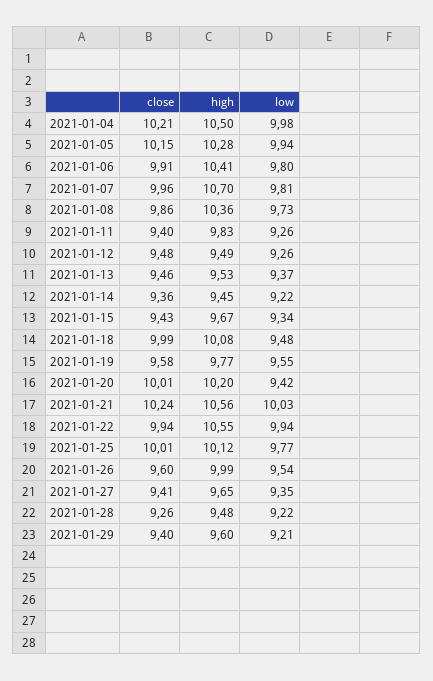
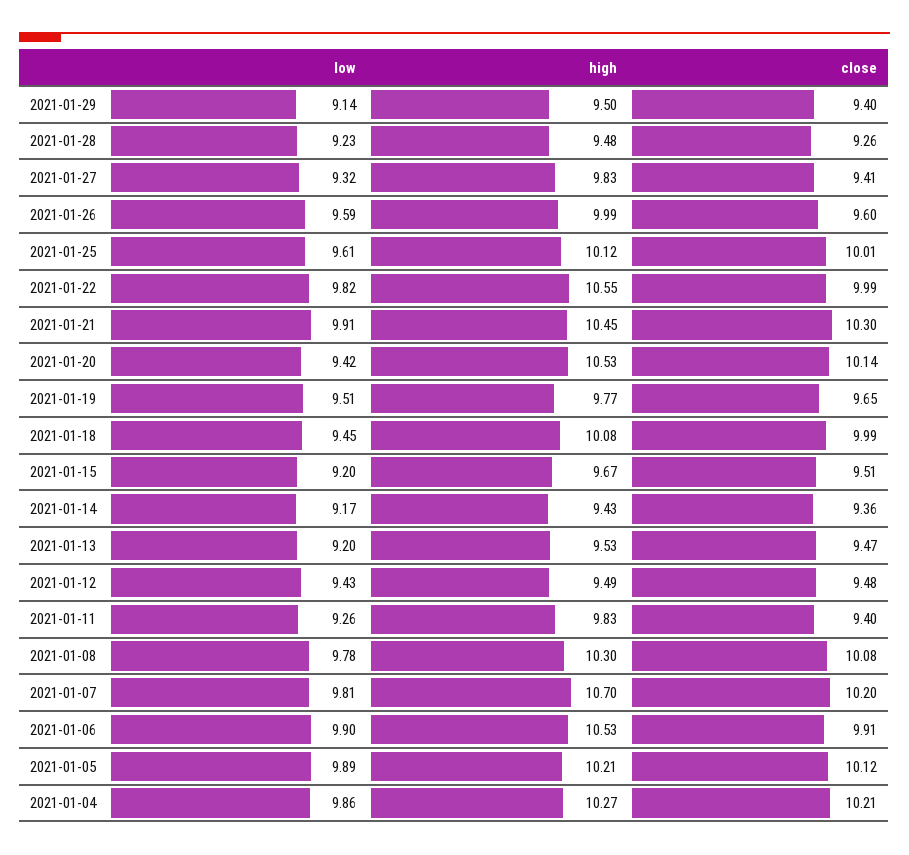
  {
    "close": {
      "2021-01-04": 10.21,
-     "2021-01-05": 10.15,
+     "2021-01-05": 10.12,
      "2021-01-06": 9.91,
-     "2021-01-07": 9.96,
+     "2021-01-07": 10.2,
-     "2021-01-08": 9.86,
+     "2021-01-08": 10.08,
      "2021-01-11": 9.4,
      "2021-01-12": 9.48,
-     "2021-01-13": 9.46,
+     "2021-01-13": 9.47,
      "2021-01-14": 9.36,
-     "2021-01-15": 9.43,
+     "2021-01-15": 9.51,
      "2021-01-18": 9.99,
-     "2021-01-19": 9.58,
+     "2021-01-19": 9.65,
-     "2021-01-20": 10.01,
+     "2021-01-20": 10.14,
-     "2021-01-21": 10.24,
+     "2021-01-21": 10.3,
-     "2021-01-22": 9.94,
+     "2021-01-22": 9.99,
      "2021-01-25": 10.01,
      "2021-01-26": 9.6,
      "2021-01-27": 9.41,
      "2021-01-28": 9.26,
      "2021-01-29": 9.4
    },
    "high": {
-     "2021-01-04": 10.5,
+     "2021-01-04": 10.27,
-     "2021-01-05": 10.28,
+     "2021-01-05": 10.21,
-     "2021-01-06": 10.41,
+     "2021-01-06": 10.53,
      "2021-01-07": 10.7,
-     "2021-01-08": 10.36,
+     "2021-01-08": 10.3,
      "2021-01-11": 9.83,
      "2021-01-12": 9.49,
      "2021-01-13": 9.53,
-     "2021-01-14": 9.45,
+     "2021-01-14": 9.43,
      "2021-01-15": 9.67,
      "2021-01-18": 10.08,
      "2021-01-19": 9.77,
-     "2021-01-20": 10.2,
+     "2021-01-20": 10.53,
-     "2021-01-21": 10.56,
+     "2021-01-21": 10.45,
      "2021-01-22": 10.55,
      "2021-01-25": 10.12,
      "2021-01-26": 9.99,
-     "2021-01-27": 9.65,
+     "2021-01-27": 9.83,
      "2021-01-28": 9.48,
-     "2021-01-29": 9.6
+     "2021-01-29": 9.5
    },
    "low": {
-     "2021-01-04": 9.98,
+     "2021-01-04": 9.86,
-     "2021-01-05": 9.94,
+     "2021-01-05": 9.89,
-     "2021-01-06": 9.8,
+     "2021-01-06": 9.9,
      "2021-01-07": 9.81,
-     "2021-01-08": 9.73,
+     "2021-01-08": 9.78,
      "2021-01-11": 9.26,
-     "2021-01-12": 9.26,
+     "2021-01-12": 9.43,
-     "2021-01-13": 9.37,
+     "2021-01-13": 9.2,
-     "2021-01-14": 9.22,
+     "2021-01-14": 9.17,
-     "2021-01-15": 9.34,
+     "2021-01-15": 9.2,
-     "2021-01-18": 9.48,
+     "2021-01-18": 9.45,
-     "2021-01-19": 9.55,
+     "2021-01-19": 9.51,
      "2021-01-20": 9.42,
-     "2021-01-21": 10.03,
+     "2021-01-21": 9.91,
-     "2021-01-22": 9.94,
+     "2021-01-22": 9.82,
-     "2021-01-25": 9.77,
+     "2021-01-25": 9.61,
-     "2021-01-26": 9.54,
+     "2021-01-26": 9.59,
-     "2021-01-27": 9.35,
+     "2021-01-27": 9.32,
-     "2021-01-28": 9.22,
+     "2021-01-28": 9.23,
-     "2021-01-29": 9.21
+     "2021-01-29": 9.14
    }
  }

